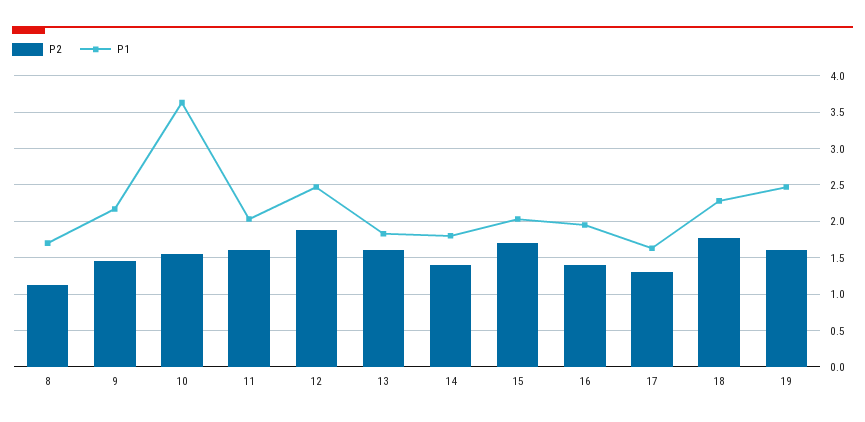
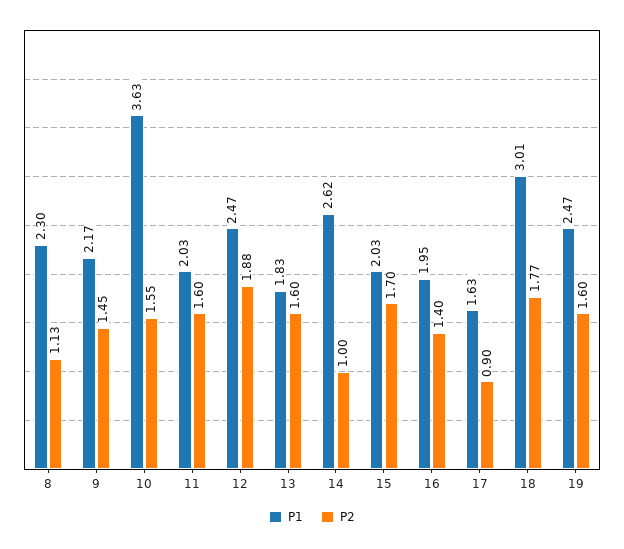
  {
    "P2": {
      "8": 1.13,
      "9": 1.45,
      "10": 1.55,
      "11": 1.6,
      "12": 1.88,
      "13": 1.6,
-     "14": 1.4,
+     "14": 1,
      "15": 1.7,
      "16": 1.4,
-     "17": 1.3,
+     "17": 0.9,
      "18": 1.77,
      "19": 1.6
    },
    "P1": {
-     "8": 1.7,
+     "8": 2.3,
      "9": 2.17,
      "10": 3.63,
      "11": 2.03,
      "12": 2.47,
      "13": 1.83,
-     "14": 1.8,
+     "14": 2.62,
      "15": 2.03,
      "16": 1.95,
      "17": 1.63,
-     "18": 2.3,
+     "18": 3.01,
      "19": 2.47
    }
  }

